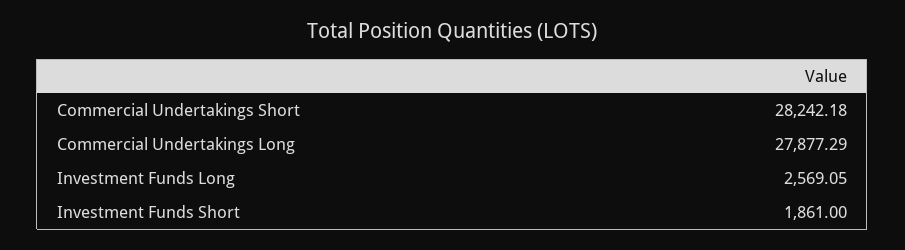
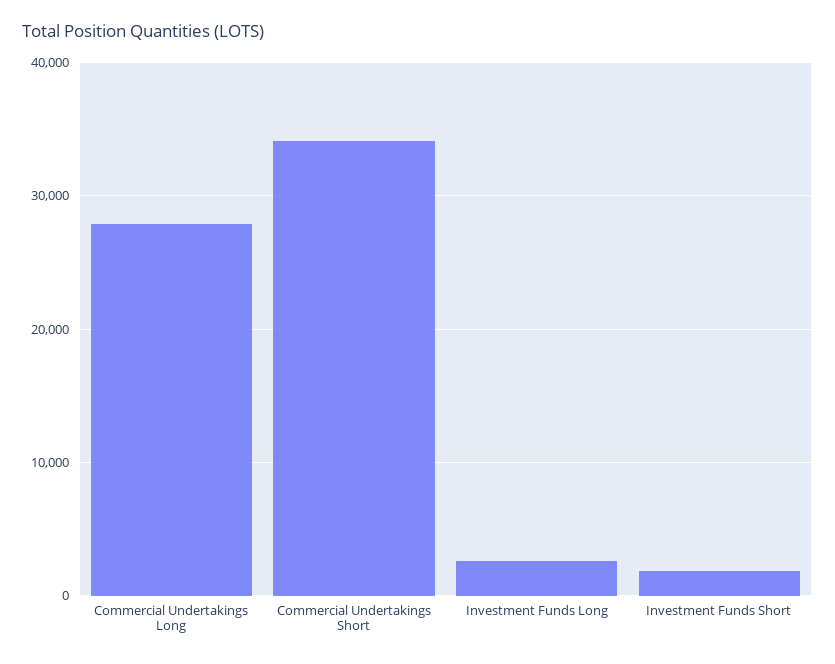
  {
-   "Commercial Undertakings Short": 28242.18,
+   "Commercial Undertakings Short": 34000,
    "Commercial Undertakings Long": 27877.29,
    "Investment Funds Long": 2569.05,
    "Investment Funds Short": 1861
  }

